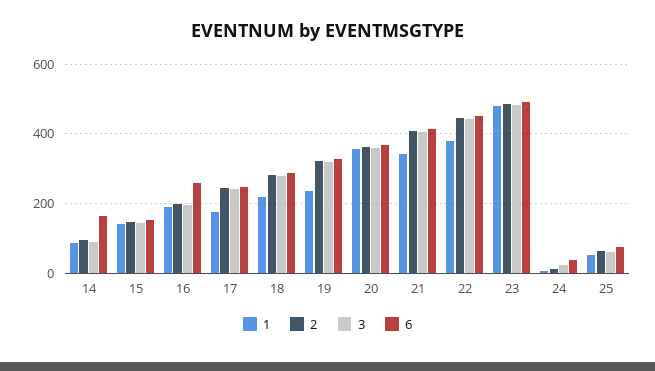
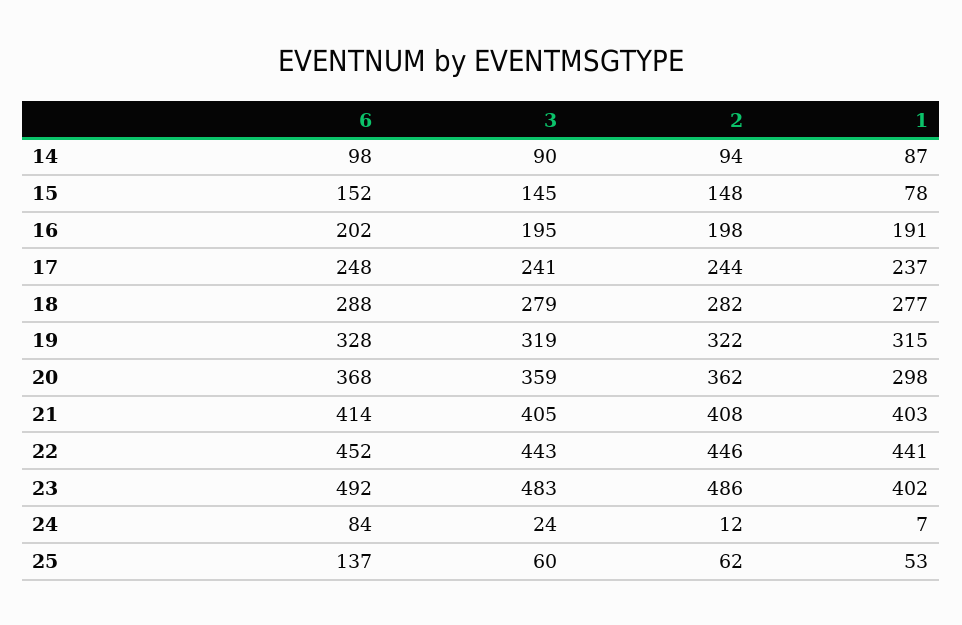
  {
    "1": {
      "14": 87,
-     "15": 140,
+     "15": 78,
      "16": 191,
-     "17": 180,
+     "17": 237,
-     "18": 220,
+     "18": 277,
-     "19": 240,
+     "19": 315,
-     "20": 360,
+     "20": 298,
-     "21": 340,
+     "21": 403,
-     "22": 380,
+     "22": 441,
-     "23": 480,
+     "23": 402,
      "24": 7,
      "25": 53
    },
    "2": {
      "14": 94,
      "15": 148,
      "16": 198,
      "17": 244,
      "18": 282,
      "19": 322,
      "20": 362,
      "21": 408,
      "22": 446,
      "23": 486,
      "24": 12,
      "25": 62
    },
    "3": {
      "14": 90,
      "15": 145,
      "16": 195,
      "17": 241,
      "18": 279,
      "19": 319,
      "20": 359,
      "21": 405,
      "22": 443,
      "23": 483,
      "24": 24,
      "25": 60
    },
    "6": {
-     "14": 160,
+     "14": 98,
      "15": 152,
-     "16": 260,
+     "16": 202,
      "17": 248,
      "18": 288,
      "19": 328,
      "20": 368,
      "21": 414,
      "22": 452,
      "23": 492,
-     "24": 40,
+     "24": 84,
-     "25": 80
+     "25": 137
    }
  }

